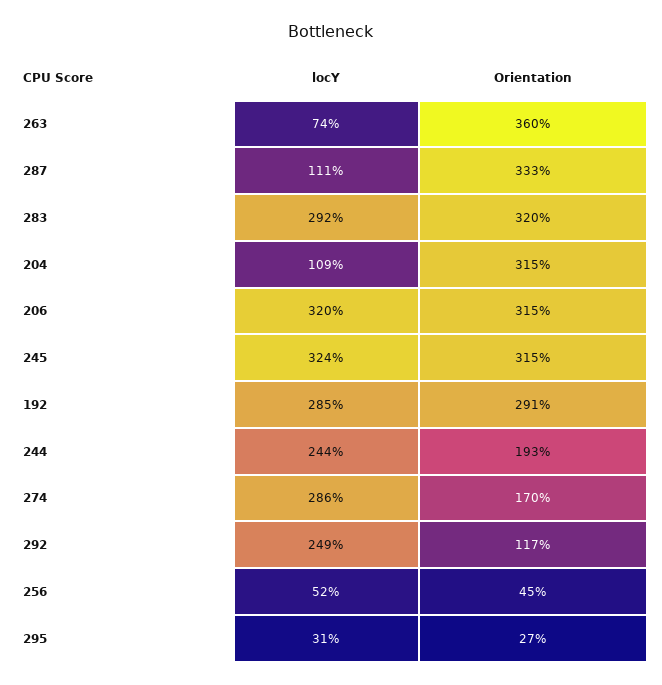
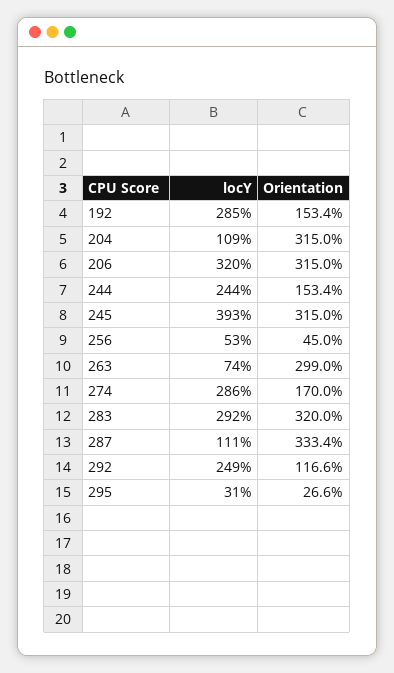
  {
    "locY": {
      "263": 74,
      "287": 111,
      "283": 292,
      "204": 109,
      "206": 320,
-     "245": 324,
+     "245": 393,
      "192": 285,
      "244": 244,
      "274": 286,
      "292": 249,
-     "256": 52,
+     "256": 53,
      "295": 31
    },
    "Orientation": {
-     "263": 360,
+     "263": 299,
      "287": 333.4,
      "283": 320,
      "204": 315,
      "206": 315,
      "245": 315,
-     "192": 291,
+     "192": 153.4,
-     "244": 193,
+     "244": 153.4,
      "274": 170,
      "292": 116.6,
      "256": 45,
      "295": 26.6
    }
  }

